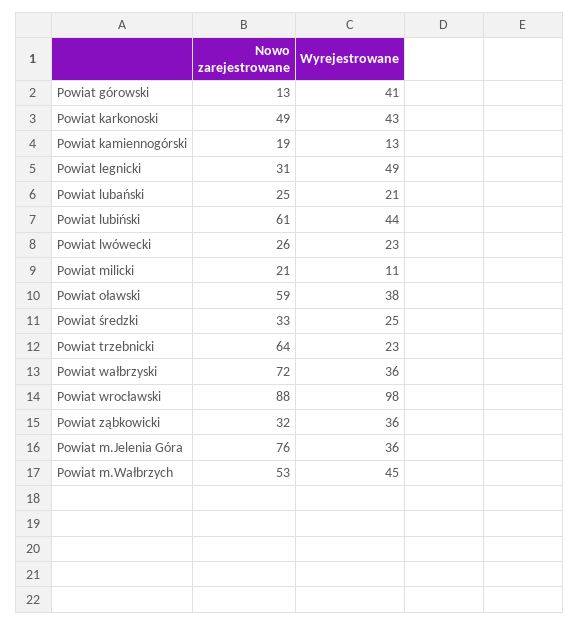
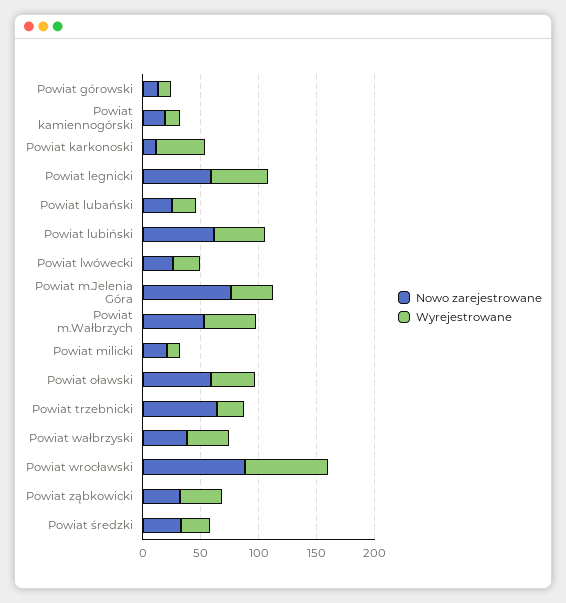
  {
    "Nowo zarejestrowane": {
      "Powiat górowski": 13,
-     "Powiat karkonoski": 49,
+     "Powiat karkonoski": 10,
      "Powiat kamiennogórski": 19,
-     "Powiat legnicki": 31,
+     "Powiat legnicki": 60,
      "Powiat lubański": 25,
      "Powiat lubiński": 61,
      "Powiat lwówecki": 26,
      "Powiat milicki": 21,
      "Powiat oławski": 59,
      "Powiat średzki": 33,
      "Powiat trzebnicki": 64,
-     "Powiat wałbrzyski": 72,
+     "Powiat wałbrzyski": 40,
      "Powiat wrocławski": 88,
      "Powiat ząbkowicki": 32,
      "Powiat m.Jelenia Góra": 76,
      "Powiat m.Wałbrzych": 53
    },
    "Wyrejestrowane": {
-     "Powiat górowski": 41,
+     "Powiat górowski": 10,
      "Powiat karkonoski": 43,
      "Powiat kamiennogórski": 13,
      "Powiat legnicki": 49,
      "Powiat lubański": 21,
      "Powiat lubiński": 44,
      "Powiat lwówecki": 23,
      "Powiat milicki": 11,
      "Powiat oławski": 38,
      "Powiat średzki": 25,
      "Powiat trzebnicki": 23,
      "Powiat wałbrzyski": 36,
-     "Powiat wrocławski": 98,
+     "Powiat wrocławski": 70,
      "Powiat ząbkowicki": 36,
      "Powiat m.Jelenia Góra": 36,
      "Powiat m.Wałbrzych": 45
    }
  }

